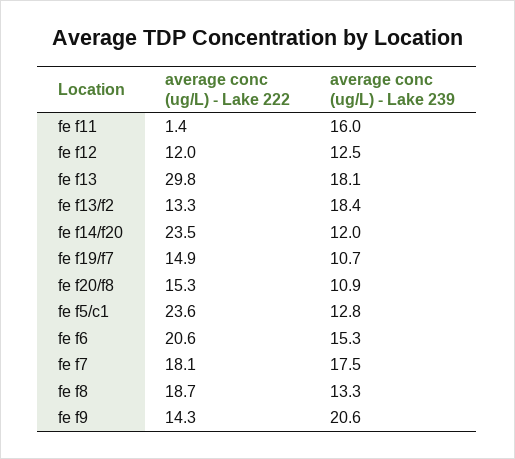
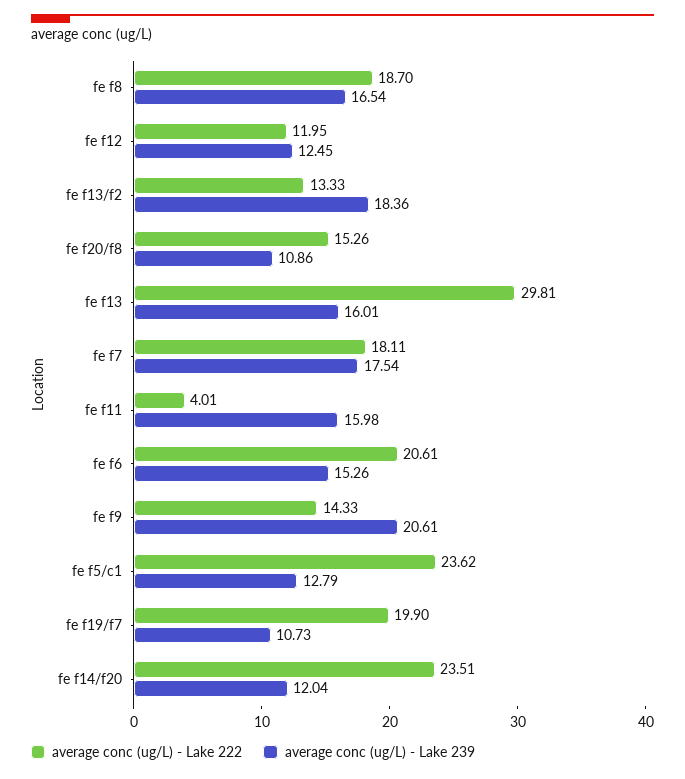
  {
    "average conc (ug/L) - Lake 222": {
-     "fe f11": 1.4,
+     "fe f11": 4.01,
      "fe f12": 11.95,
      "fe f13": 29.81,
      "fe f13/f2": 13.33,
      "fe f14/f20": 23.51,
-     "fe f19/f7": 14.9,
+     "fe f19/f7": 19.9,
      "fe f20/f8": 15.26,
      "fe f5/c1": 23.62,
      "fe f6": 20.61,
      "fe f7": 18.11,
      "fe f8": 18.7,
      "fe f9": 14.33
    },
    "average conc (ug/L) - Lake 239": {
      "fe f11": 15.98,
      "fe f12": 12.45,
-     "fe f13": 18.1,
+     "fe f13": 16.01,
      "fe f13/f2": 18.36,
      "fe f14/f20": 12.04,
      "fe f19/f7": 10.73,
      "fe f20/f8": 10.86,
      "fe f5/c1": 12.79,
      "fe f6": 15.26,
      "fe f7": 17.54,
-     "fe f8": 13.3,
+     "fe f8": 16.54,
      "fe f9": 20.61
    }
  }

